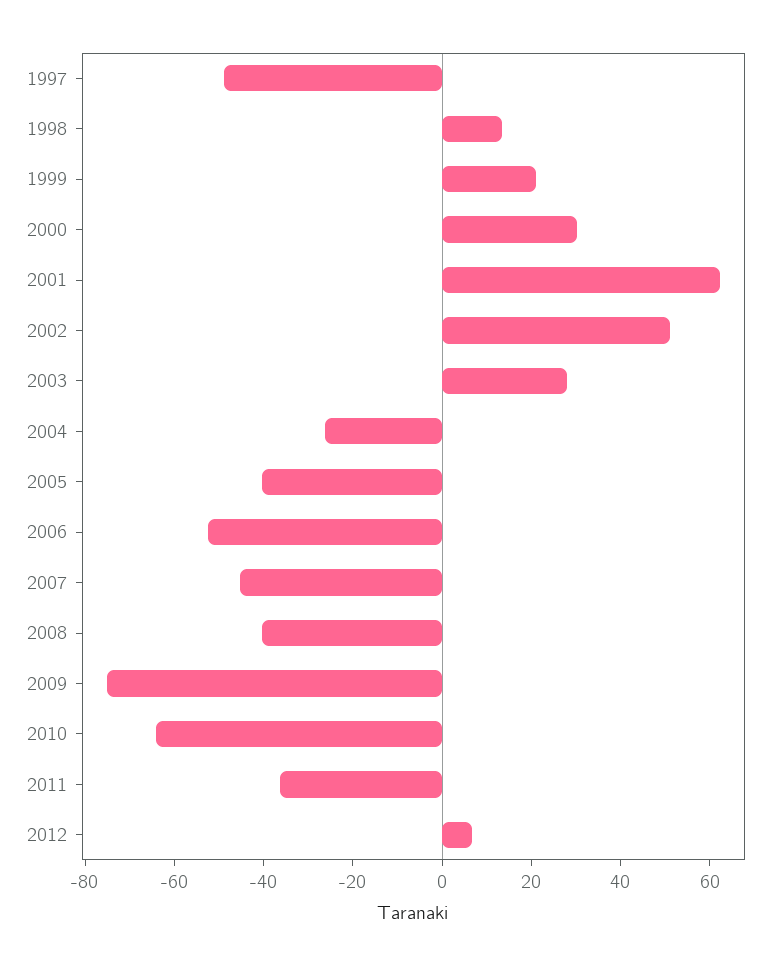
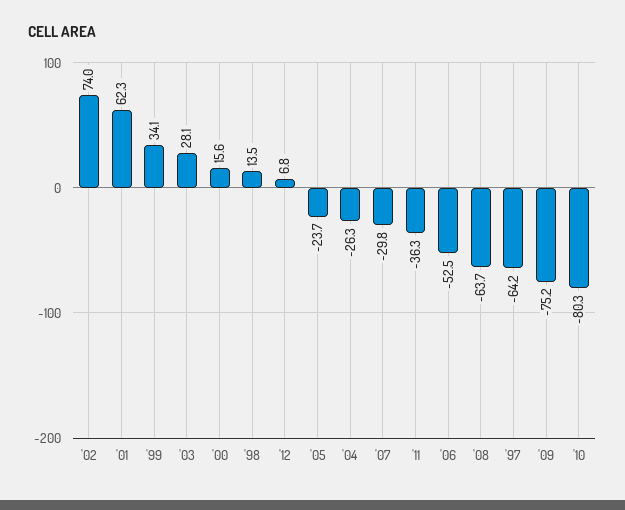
  {
-   "1997": -50,
+   "1997": -64.2,
    "1998": 13.5,
-   "1999": 20,
+   "1999": 34.1,
-   "2000": 30,
+   "2000": 15.6,
    "2001": 62.3,
-   "2002": 50,
+   "2002": 74,
    "2003": 28.1,
    "2004": -26.3,
-   "2005": -40,
+   "2005": -23.7,
    "2006": -52.5,
-   "2007": -45,
+   "2007": -29.8,
-   "2008": -40,
+   "2008": -63.7,
    "2009": -75.2,
-   "2010": -65,
+   "2010": -80.3,
    "2011": -36.3,
    "2012": 6.8
  }

